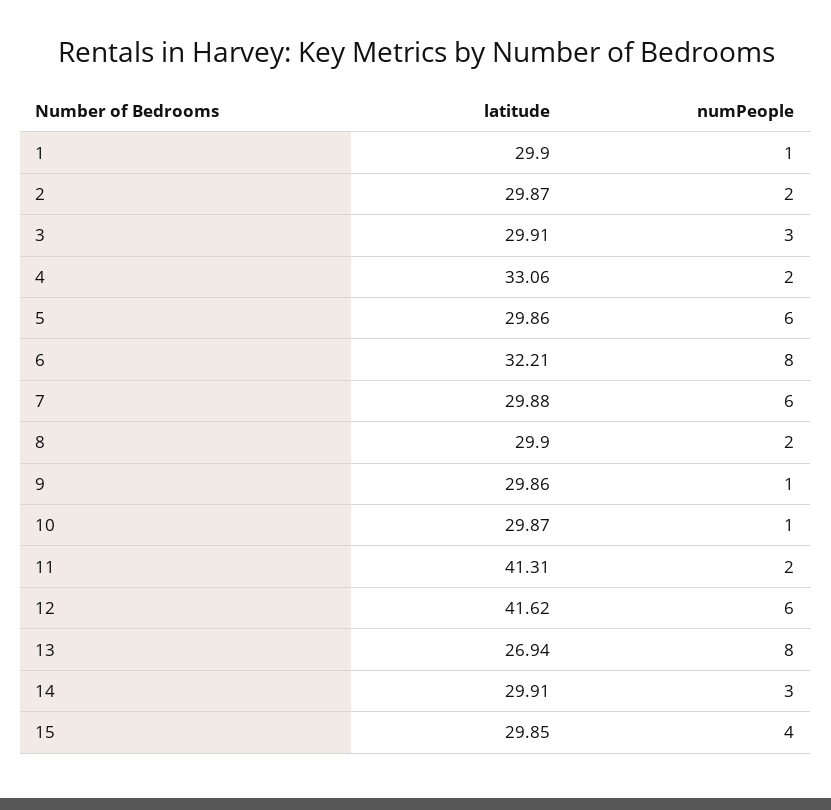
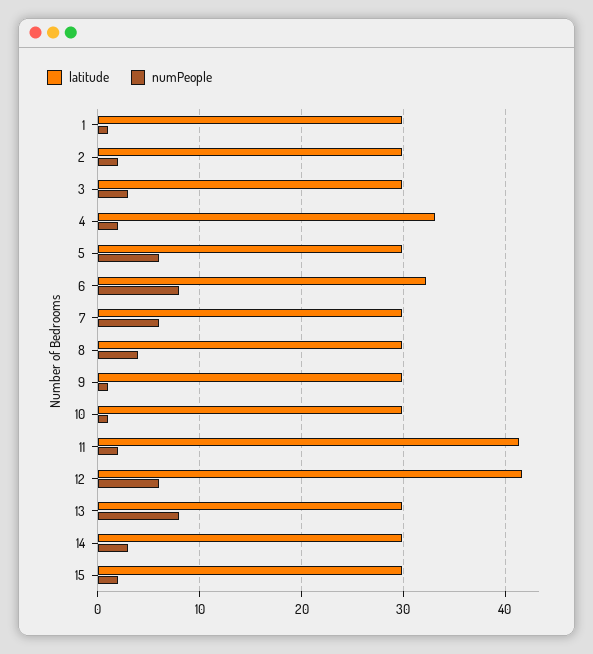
  {
    "latitude": {
      "1": 29.9,
      "2": 29.87,
      "3": 29.91,
      "4": 33.06,
      "5": 29.86,
      "6": 32.21,
      "7": 29.88,
      "8": 29.9,
      "9": 29.86,
      "10": 29.87,
      "11": 41.31,
      "12": 41.62,
-     "13": 26.94,
+     "13": 30,
      "14": 29.91,
      "15": 29.85
    },
    "numPeople": {
      "1": 1,
      "2": 2,
      "3": 3,
      "4": 2,
      "5": 6,
      "6": 8,
      "7": 6,
-     "8": 2,
+     "8": 4,
      "9": 1,
      "10": 1,
      "11": 2,
      "12": 6,
      "13": 8,
      "14": 3,
-     "15": 4
+     "15": 2
    }
  }

